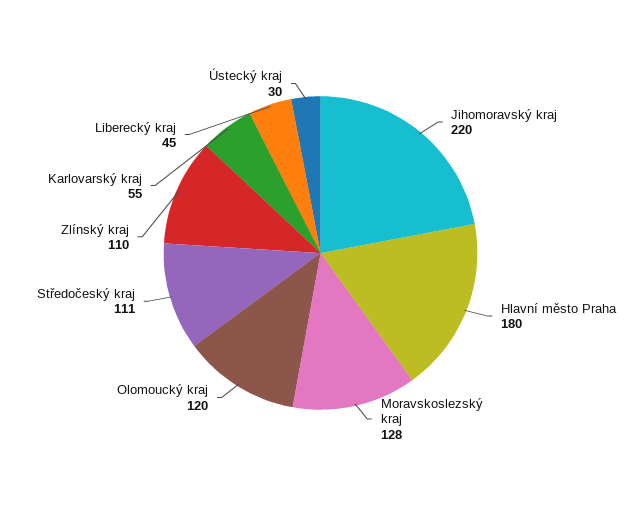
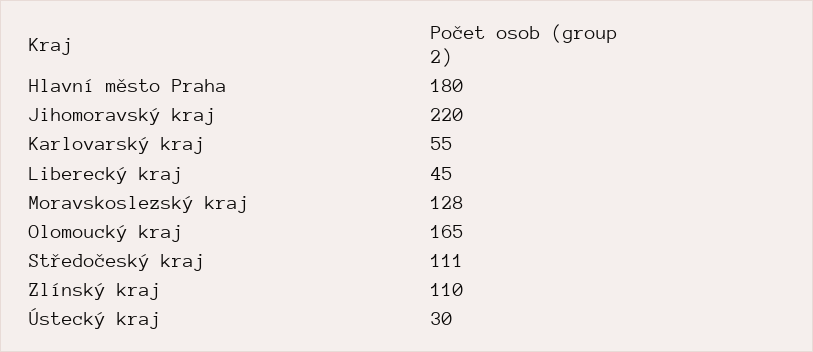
  {
    "Jihomoravský kraj": 220,
    "Hlavní město Praha": 180,
    "Moravskoslezský kraj": 128,
-   "Olomoucký kraj": 120,
+   "Olomoucký kraj": 165,
    "Středočeský kraj": 111,
    "Zlínský kraj": 110,
    "Karlovarský kraj": 55,
    "Liberecký kraj": 45,
    "Ústecký kraj": 30
  }

